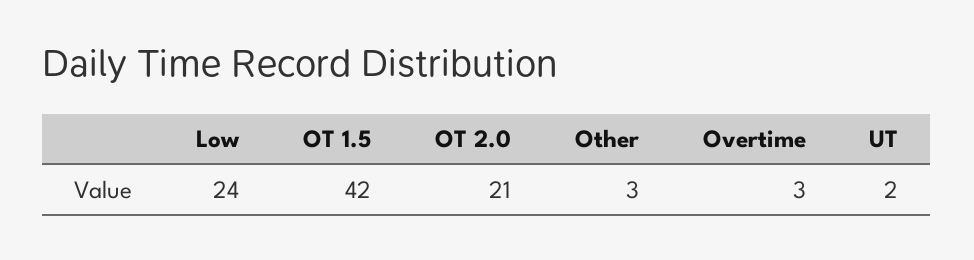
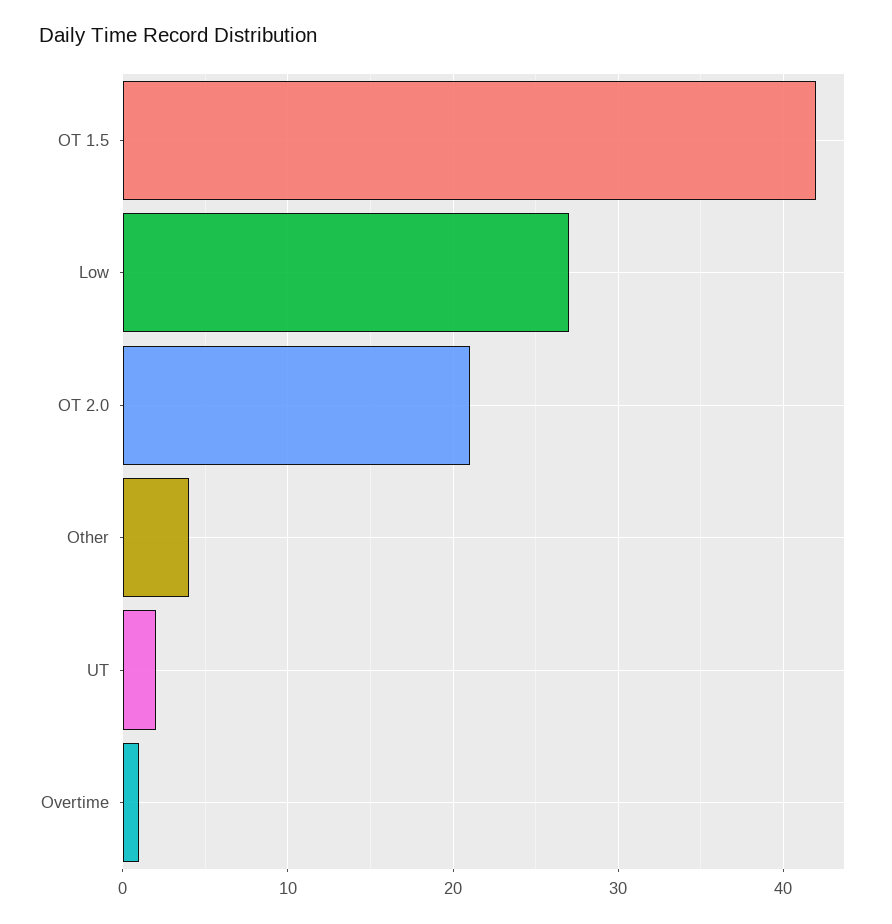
  {
-   "Low": 24,
+   "Low": 27,
    "OT 1.5": 42,
    "OT 2.0": 21,
-   "Other": 3,
+   "Other": 4,
-   "Overtime": 3,
+   "Overtime": 1,
    "UT": 2
  }

